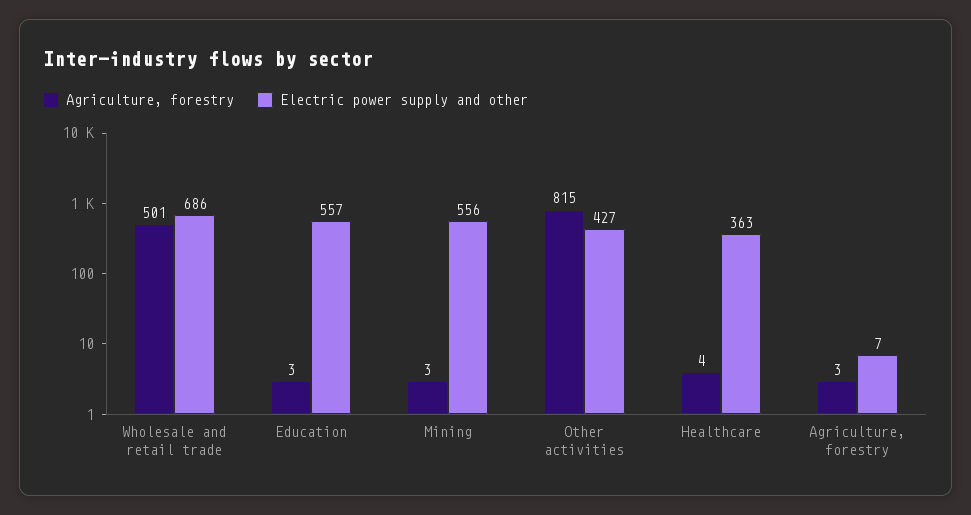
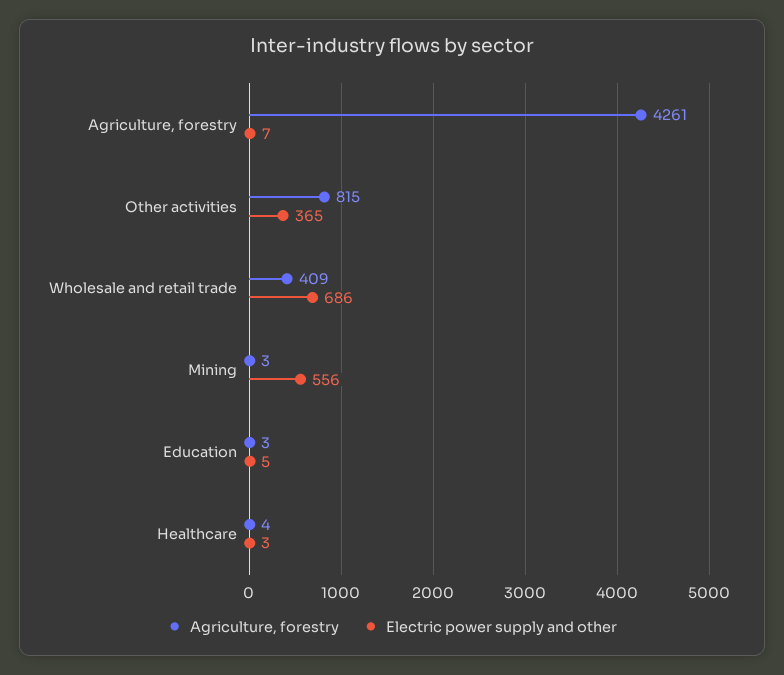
  {
    "Agriculture, forestry": {
-     "Wholesale and retail trade": 501,
+     "Wholesale and retail trade": 409,
      "Education": 3,
      "Mining": 3,
      "Other activities": 815,
      "Healthcare": 4,
-     "Agriculture, forestry": 3
+     "Agriculture, forestry": 4261
    },
    "Electric power supply and other": {
      "Wholesale and retail trade": 686,
-     "Education": 557,
+     "Education": 5,
      "Mining": 556,
-     "Other activities": 427,
+     "Other activities": 365,
-     "Healthcare": 363,
+     "Healthcare": 3,
      "Agriculture, forestry": 7
    }
  }

